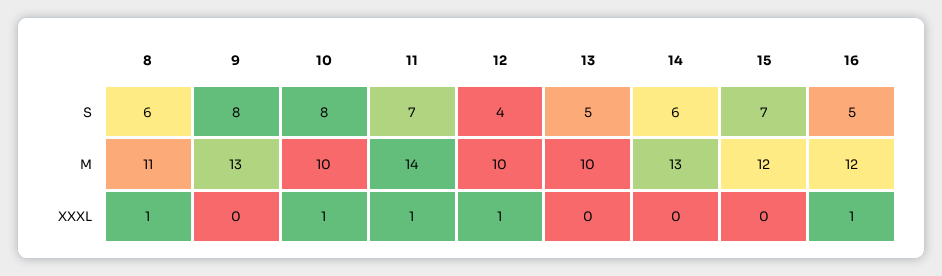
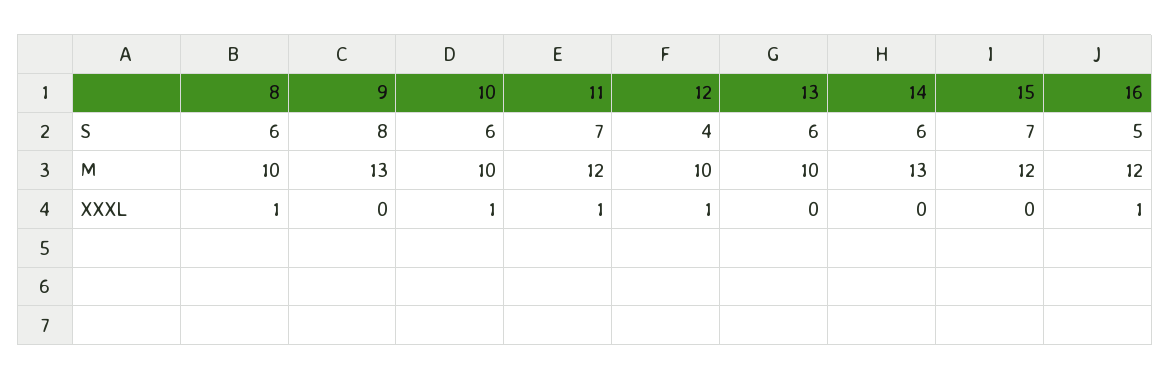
  {
    "8": {
      "S": 6,
-     "M": 11,
+     "M": 10,
      "XXXL": 1
    },
    "9": {
      "S": 8,
      "M": 13,
      "XXXL": 0
    },
    "10": {
-     "S": 8,
+     "S": 6,
      "M": 10,
      "XXXL": 1
    },
    "11": {
      "S": 7,
-     "M": 14,
+     "M": 12,
      "XXXL": 1
    },
    "12": {
      "S": 4,
      "M": 10,
      "XXXL": 1
    },
    "13": {
-     "S": 5,
+     "S": 6,
      "M": 10,
      "XXXL": 0
    },
    "14": {
      "S": 6,
      "M": 13,
      "XXXL": 0
    },
    "15": {
      "S": 7,
      "M": 12,
      "XXXL": 0
    },
    "16": {
      "S": 5,
      "M": 12,
      "XXXL": 1
    }
  }

